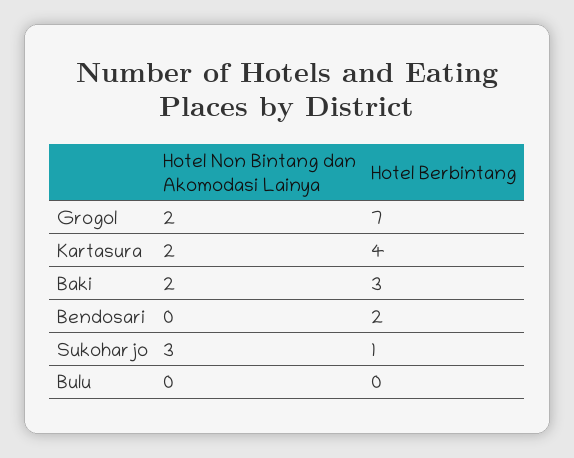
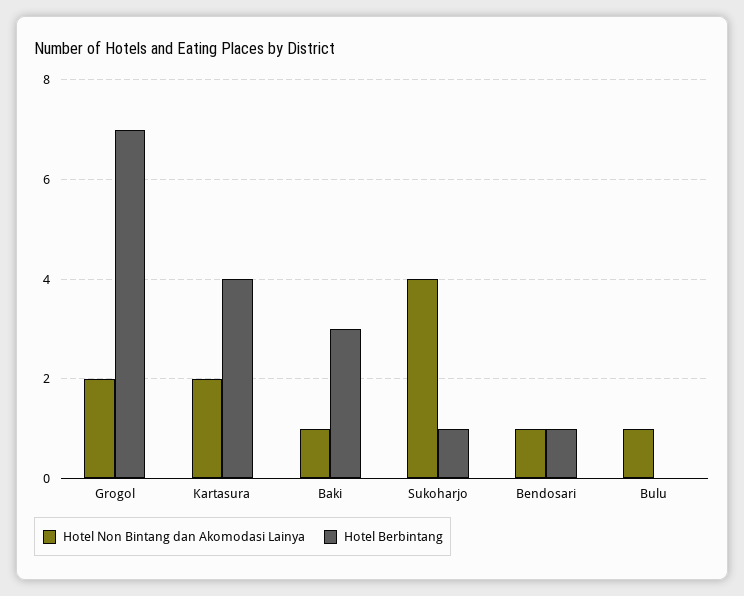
  {
    "Hotel Non Bintang dan Akomodasi Lainya": {
      "Grogol": 2,
      "Kartasura": 2,
-     "Baki": 2,
+     "Baki": 1,
-     "Bendosari": 0,
+     "Bendosari": 1,
-     "Sukoharjo": 3,
+     "Sukoharjo": 4,
-     "Bulu": 0
+     "Bulu": 1
    },
    "Hotel Berbintang": {
      "Grogol": 7,
      "Kartasura": 4,
      "Baki": 3,
-     "Bendosari": 2,
+     "Bendosari": 1,
      "Sukoharjo": 1,
      "Bulu": 0
    }
  }

